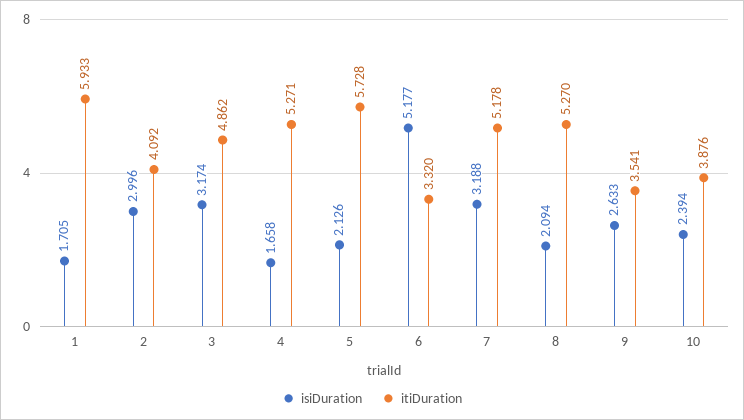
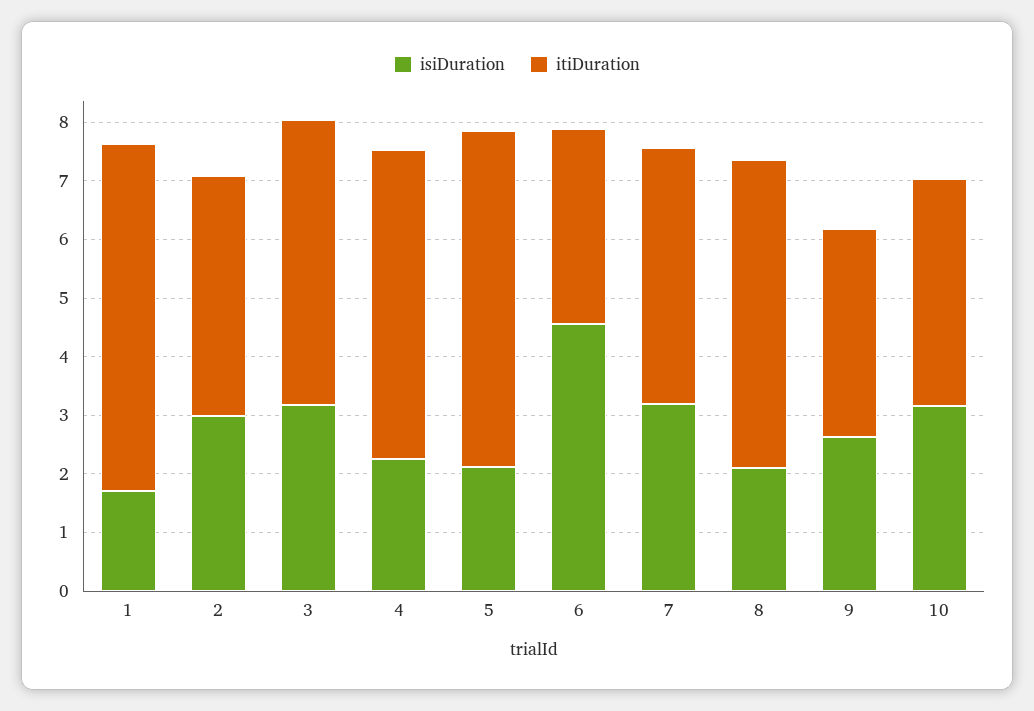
  {
    "isiDuration": {
      "1": 1.705,
      "2": 2.996,
      "3": 3.174,
-     "4": 1.658,
+     "4": 2.2,
      "5": 2.126,
-     "6": 5.177,
+     "6": 4.6,
      "7": 3.188,
      "8": 2.094,
      "9": 2.633,
-     "10": 2.394
+     "10": 3.2
    },
    "itiDuration": {
      "1": 5.933,
      "2": 4.092,
      "3": 4.862,
      "4": 5.271,
      "5": 5.728,
      "6": 3.32,
-     "7": 5.178,
+     "7": 4.4,
      "8": 5.27,
      "9": 3.541,
      "10": 3.876
    }
  }

